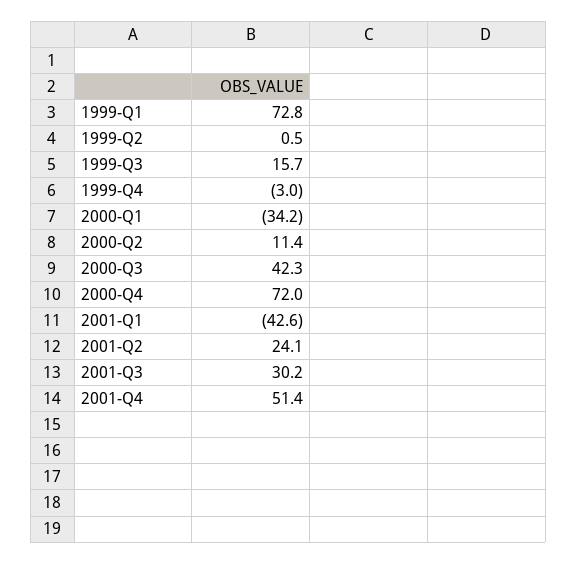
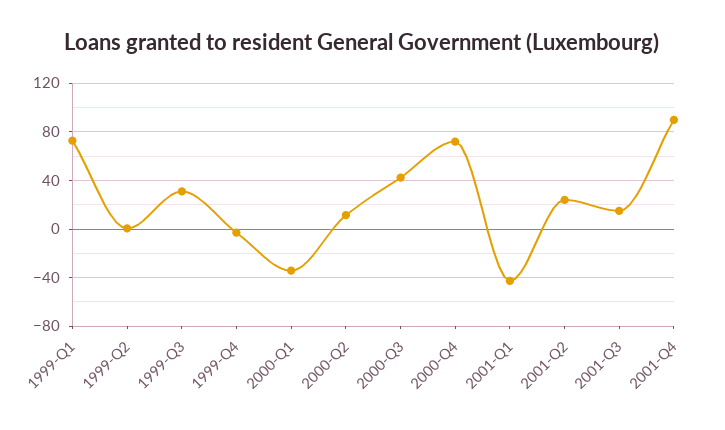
  {
    "1999-Q1": 72.8,
    "1999-Q2": 0.5,
-   "1999-Q3": 15.7,
+   "1999-Q3": 30,
    "1999-Q4": -3,
    "2000-Q1": -34.2,
    "2000-Q2": 11.4,
    "2000-Q3": 42.3,
    "2000-Q4": 72,
    "2001-Q1": -42.6,
    "2001-Q2": 24.1,
-   "2001-Q3": 30.2,
+   "2001-Q3": 15,
-   "2001-Q4": 51.4
+   "2001-Q4": 90
  }

